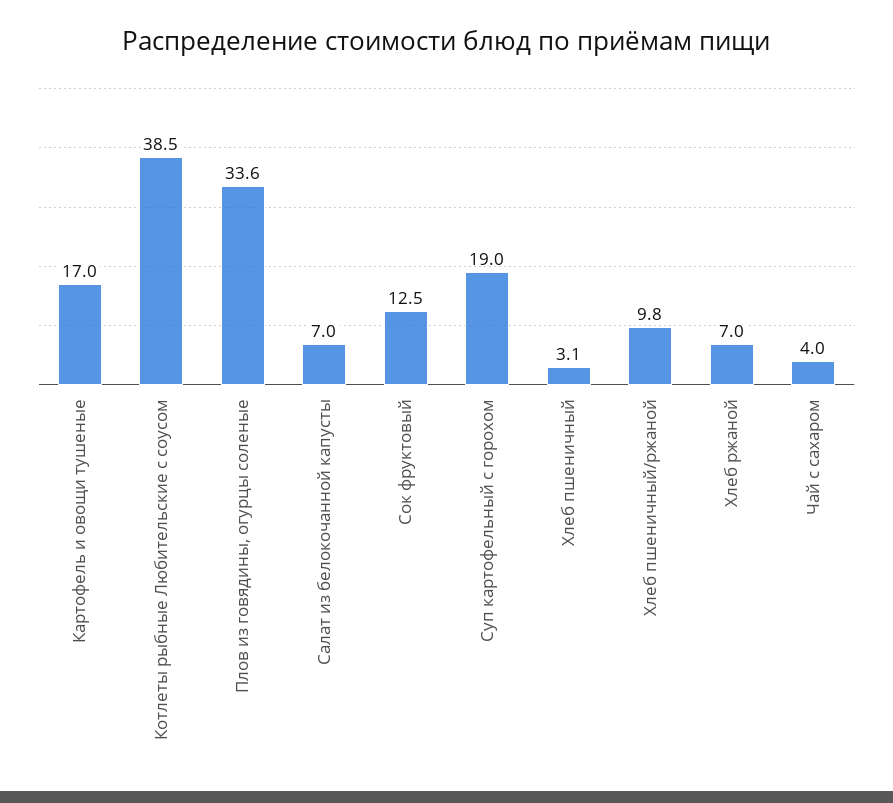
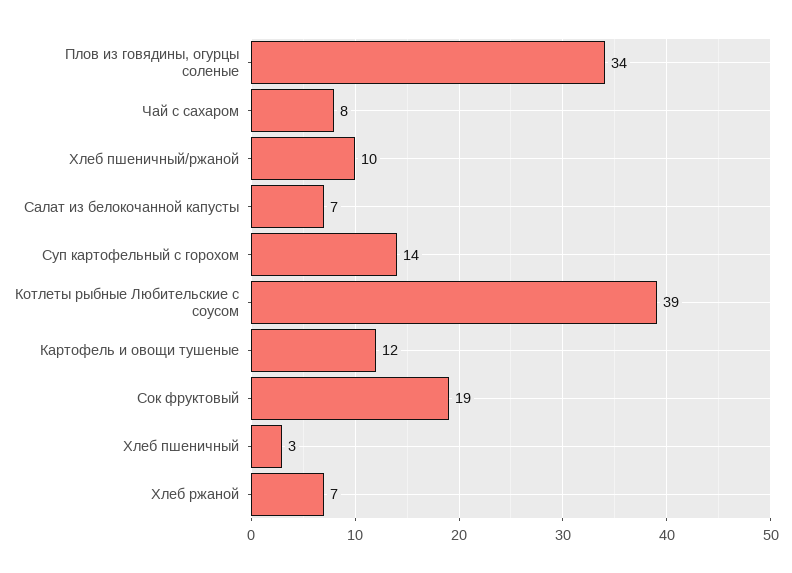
  {
-   "Картофель и овощи тушеные": 17,
+   "Картофель и овощи тушеные": 12,
    "Котлеты рыбные Любительские с соусом": 38.5,
    "Плов из говядины, огурцы соленые": 33.6,
    "Салат из белокочанной капусты": 7,
-   "Сок фруктовый": 12.5,
+   "Сок фруктовый": 19,
-   "Суп картофельный с горохом": 19,
+   "Суп картофельный с горохом": 14,
    "Хлеб пшеничный": 3.1,
    "Хлеб пшеничный/ржаной": 9.8,
    "Хлеб ржаной": 7,
-   "Чай с сахаром": 4
+   "Чай с сахаром": 8
  }

